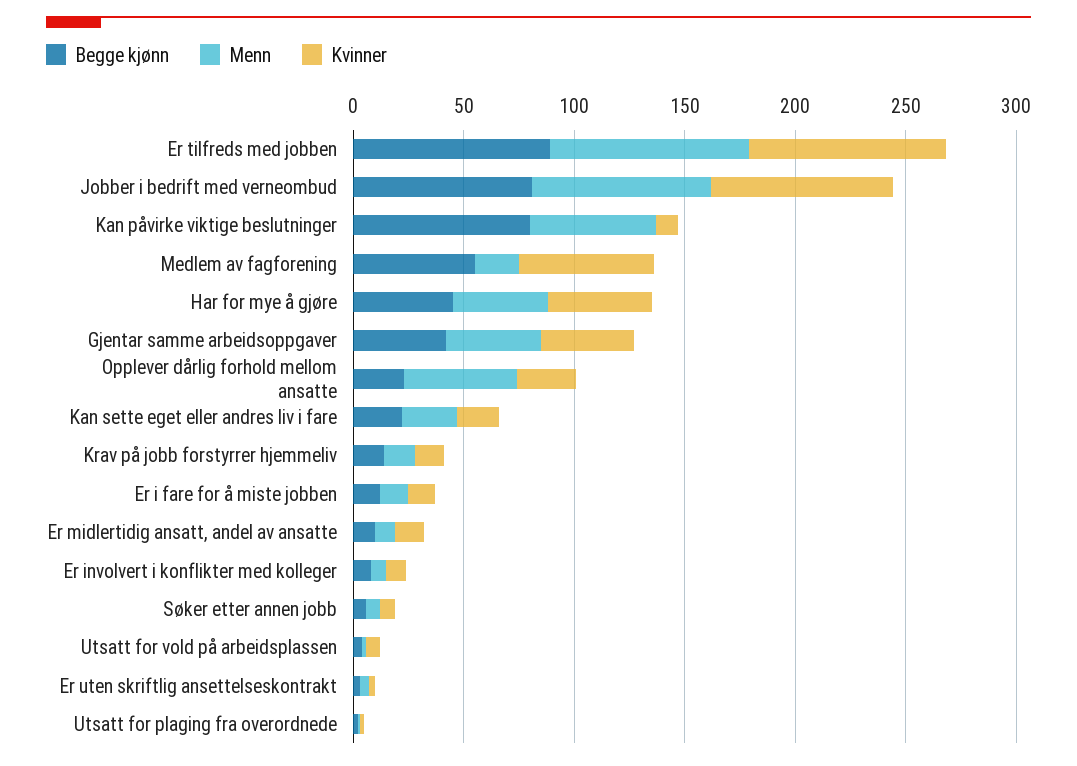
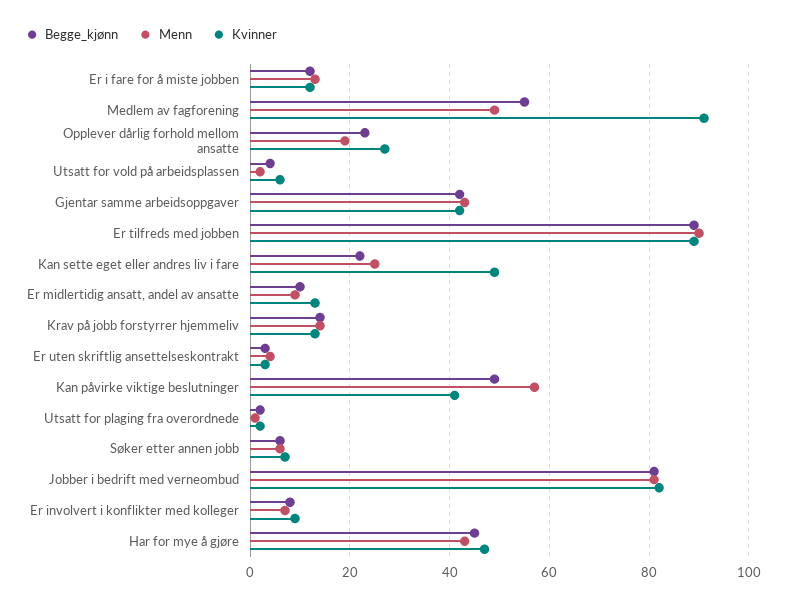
  {
    "Begge kjønn": {
      "Er tilfreds med jobben": 90,
      "Jobber i bedrift med verneombud": 80,
-     "Kan påvirke viktige beslutninger": 80,
+     "Kan påvirke viktige beslutninger": 50,
      "Medlem av fagforening": 55,
      "Har for mye å gjøre": 45,
      "Gjentar samme arbeidsoppgaver": 40,
      "Opplever dårlig forhold mellom ansatte": 25,
      "Kan sette eget eller andres liv i fare": 20,
      "Krav på jobb forstyrrer hjemmeliv": 15,
      "Er i fare for å miste jobben": 10,
      "Er midlertidig ansatt, andel av ansatte": 10,
      "Er involvert i konflikter med kolleger": 10,
      "Søker etter annen jobb": 5,
      "Utsatt for vold på arbeidsplassen": 5,
      "Er uten skriftlig ansettelseskontrakt": 5,
      "Utsatt for plaging fra overordnede": 0
    },
    "Menn": {
      "Er tilfreds med jobben": 90,
      "Jobber i bedrift med verneombud": 80,
      "Kan påvirke viktige beslutninger": 55,
-     "Medlem av fagforening": 20,
+     "Medlem av fagforening": 50,
      "Har for mye å gjøre": 45,
      "Gjentar samme arbeidsoppgaver": 45,
-     "Opplever dårlig forhold mellom ansatte": 50,
+     "Opplever dårlig forhold mellom ansatte": 20,
      "Kan sette eget eller andres liv i fare": 25,
      "Krav på jobb forstyrrer hjemmeliv": 15,
      "Er i fare for å miste jobben": 15,
      "Er midlertidig ansatt, andel av ansatte": 10,
      "Er involvert i konflikter med kolleger": 5,
      "Søker etter annen jobb": 5,
      "Utsatt for vold på arbeidsplassen": 0,
      "Er uten skriftlig ansettelseskontrakt": 5,
      "Utsatt for plaging fra overordnede": 0
    },
    "Kvinner": {
      "Er tilfreds med jobben": 90,
      "Jobber i bedrift med verneombud": 80,
-     "Kan påvirke viktige beslutninger": 10,
+     "Kan påvirke viktige beslutninger": 40,
-     "Medlem av fagforening": 60,
+     "Medlem av fagforening": 90,
      "Har for mye å gjøre": 45,
      "Gjentar samme arbeidsoppgaver": 40,
      "Opplever dårlig forhold mellom ansatte": 25,
-     "Kan sette eget eller andres liv i fare": 20,
+     "Kan sette eget eller andres liv i fare": 50,
      "Krav på jobb forstyrrer hjemmeliv": 15,
      "Er i fare for å miste jobben": 10,
      "Er midlertidig ansatt, andel av ansatte": 15,
      "Er involvert i konflikter med kolleger": 10,
      "Søker etter annen jobb": 5,
      "Utsatt for vold på arbeidsplassen": 5,
      "Er uten skriftlig ansettelseskontrakt": 5,
      "Utsatt for plaging fra overordnede": 0
    }
  }

